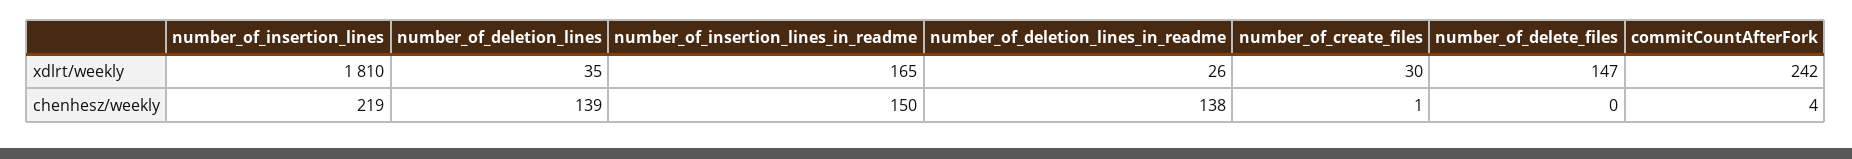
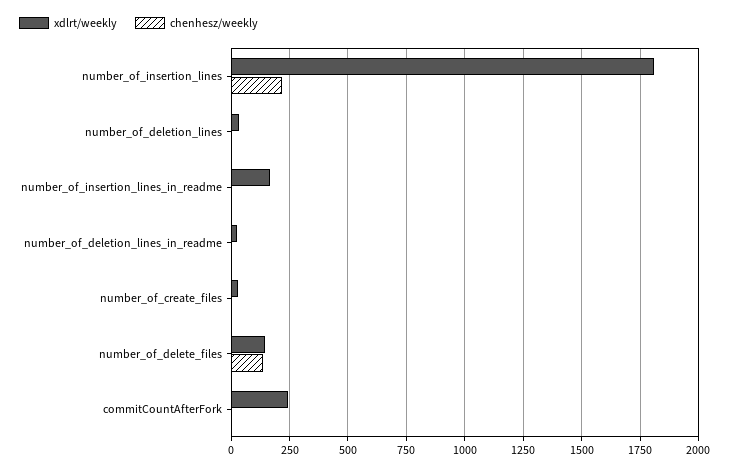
  {
    "xdlrt/weekly": {
      "number_of_insertion_lines": 1810,
      "number_of_deletion_lines": 35,
      "number_of_insertion_lines_in_readme": 165,
      "number_of_deletion_lines_in_readme": 26,
      "number_of_create_files": 30,
      "number_of_delete_files": 147,
      "commitCountAfterFork": 242
    },
    "chenhesz/weekly": {
      "number_of_insertion_lines": 219,
-     "number_of_deletion_lines": 139,
+     "number_of_deletion_lines": 0,
-     "number_of_insertion_lines_in_readme": 150,
+     "number_of_insertion_lines_in_readme": 0,
-     "number_of_deletion_lines_in_readme": 138,
+     "number_of_deletion_lines_in_readme": 0,
      "number_of_create_files": 1,
-     "number_of_delete_files": 0,
+     "number_of_delete_files": 150,
      "commitCountAfterFork": 4
    }
  }

